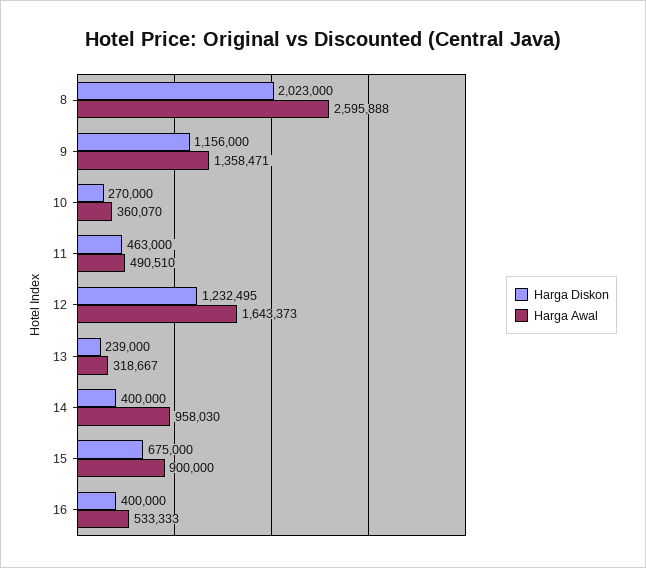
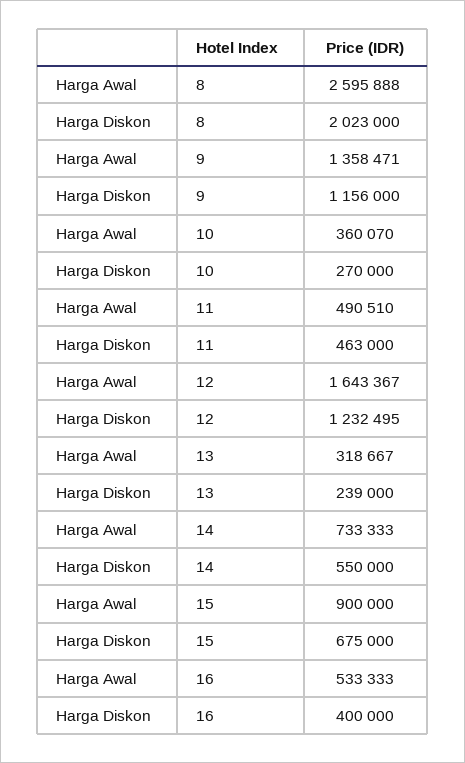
  {
    "Harga Diskon": {
      "8": 2023000,
      "9": 1156000,
      "10": 270000,
      "11": 463000,
      "12": 1232495,
      "13": 239000,
-     "14": 400000,
+     "14": 550000,
      "15": 675000,
      "16": 400000
    },
    "Harga Awal": {
      "8": 2595888,
      "9": 1358471,
      "10": 360070,
      "11": 490510,
-     "12": 1643373,
+     "12": 1643367,
      "13": 318667,
-     "14": 958030,
+     "14": 733333,
      "15": 900000,
      "16": 533333
    }
  }

